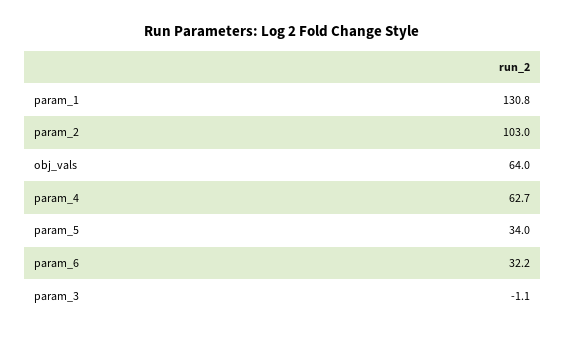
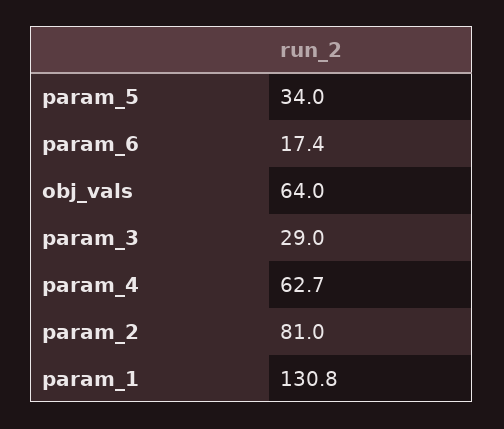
  {
    "param_1": 130.8,
-   "param_2": 103,
+   "param_2": 81,
    "obj_vals": 64,
    "param_4": 62.7,
    "param_5": 34,
-   "param_6": 32.2,
+   "param_6": 17.4,
-   "param_3": -1.1
+   "param_3": 29
  }

